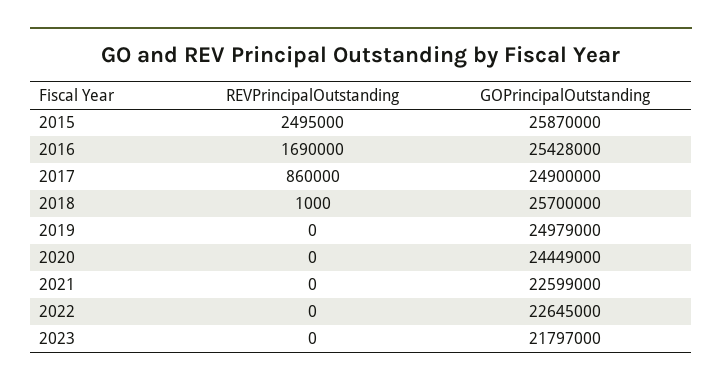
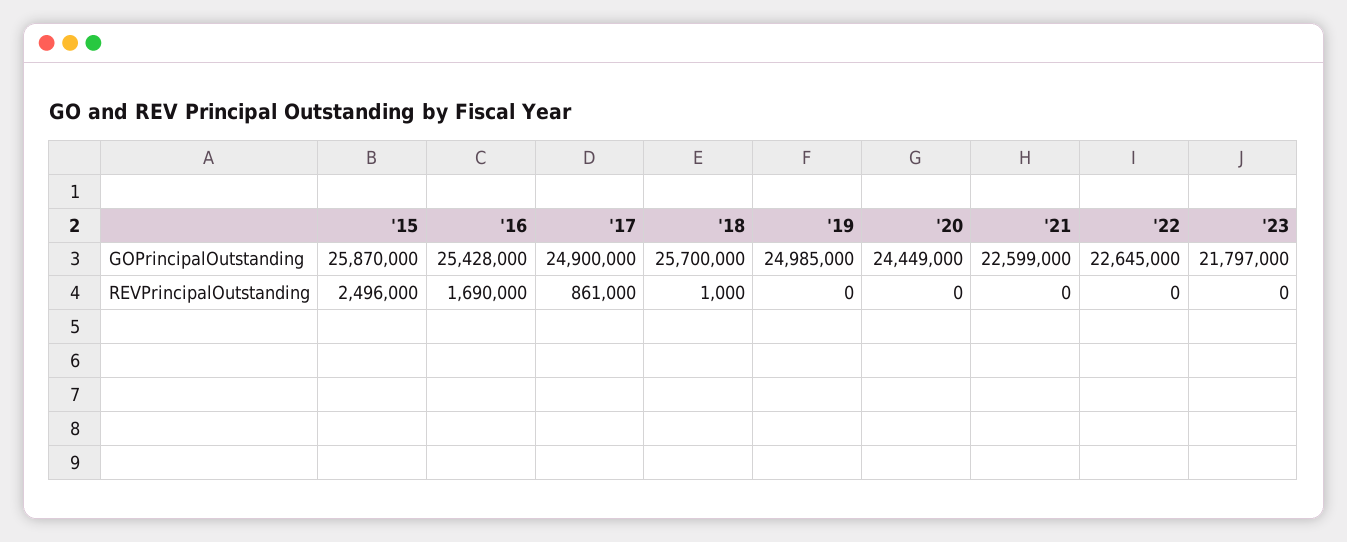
  {
    "REVPrincipalOutstanding": {
-     "2015": 2495000,
+     "2015": 2496000,
      "2016": 1690000,
-     "2017": 860000,
+     "2017": 861000,
      "2018": 1000,
      "2019": 0,
      "2020": 0,
      "2021": 0,
      "2022": 0,
      "2023": 0
    },
    "GOPrincipalOutstanding": {
      "2015": 25870000,
      "2016": 25428000,
      "2017": 24900000,
      "2018": 25700000,
-     "2019": 24979000,
+     "2019": 24985000,
      "2020": 24449000,
      "2021": 22599000,
      "2022": 22645000,
      "2023": 21797000
    }
  }

